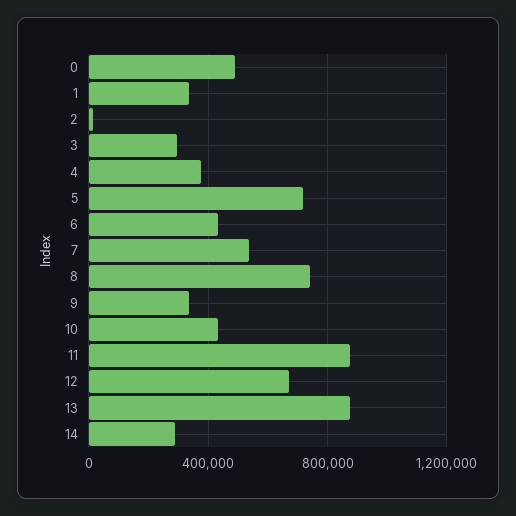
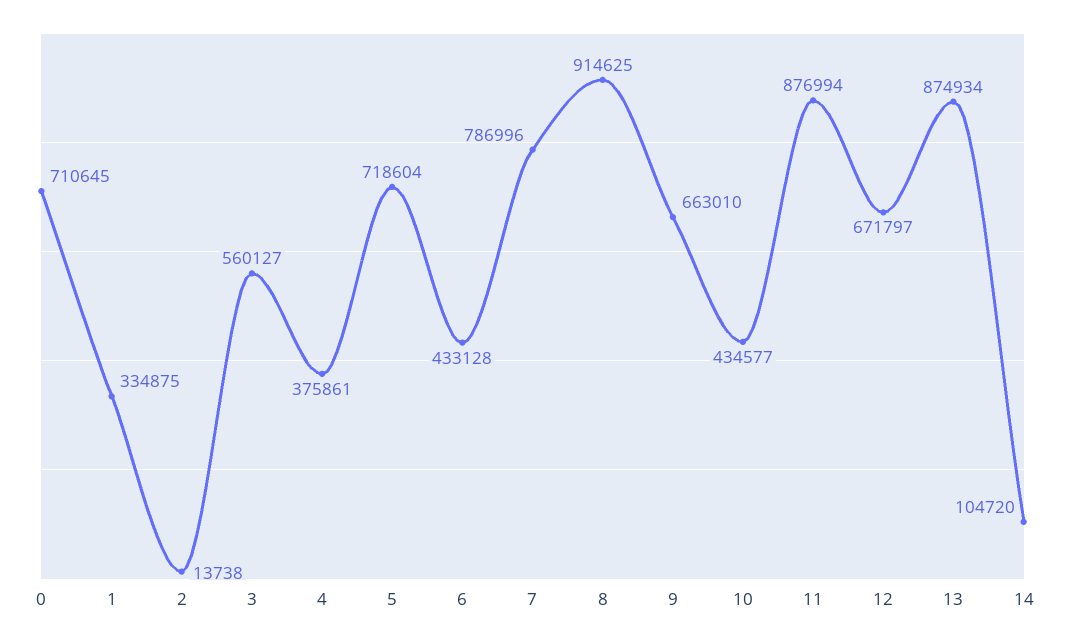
  {
-   "0": 500000,
+   "0": 710645,
    "1": 334875,
    "2": 13738,
-   "3": 300000,
+   "3": 560127,
    "4": 375861,
    "5": 718604,
    "6": 433128,
-   "7": 550000,
+   "7": 786996,
-   "8": 750000,
+   "8": 914625,
-   "9": 350000,
+   "9": 663010,
    "10": 434577,
    "11": 876994,
    "12": 671797,
    "13": 874934,
-   "14": 300000
+   "14": 104720
  }

